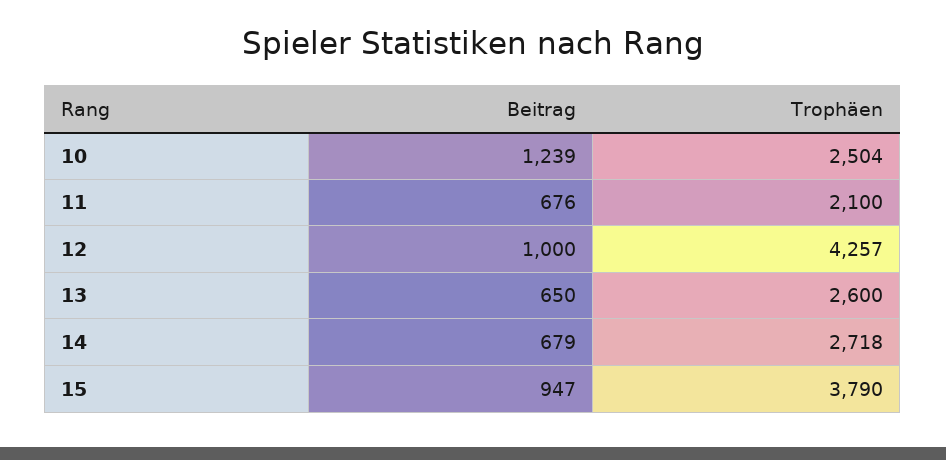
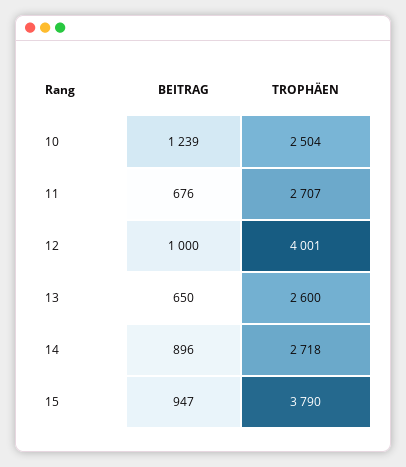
  {
    "Beitrag": {
      "10": 1239,
      "11": 676,
      "12": 1000,
      "13": 650,
-     "14": 679,
+     "14": 896,
      "15": 947
    },
    "Trophäen": {
      "10": 2504,
-     "11": 2100,
+     "11": 2707,
-     "12": 4257,
+     "12": 4001,
      "13": 2600,
      "14": 2718,
      "15": 3790
    }
  }

